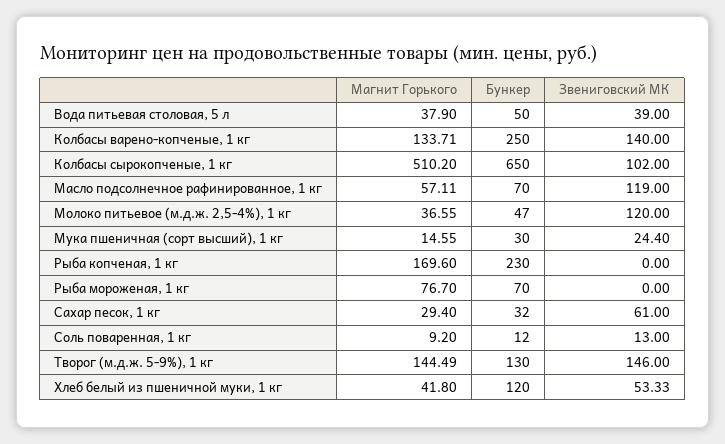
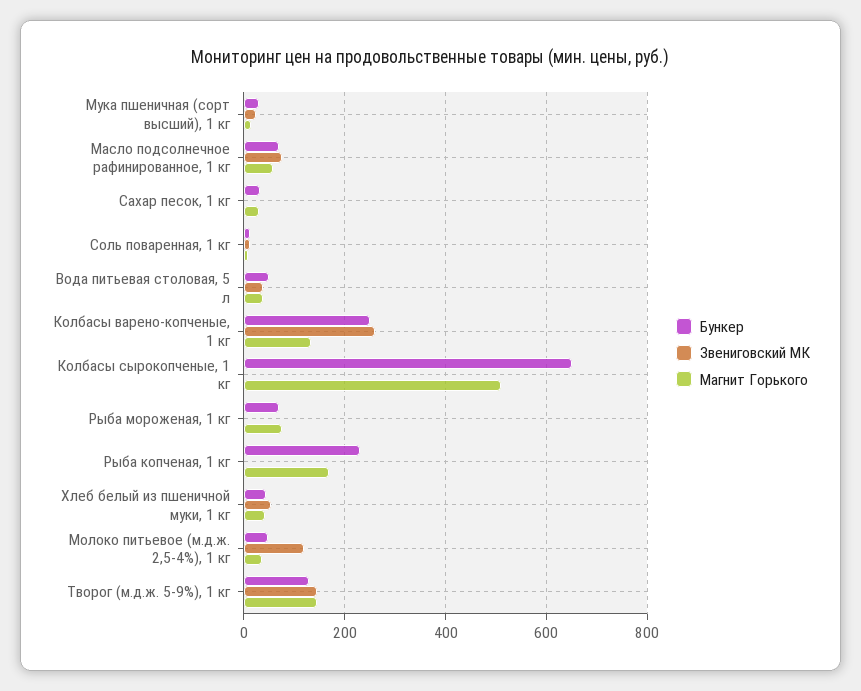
  {
    "Магнит Горького": {
      "Вода питьевая столовая, 5 л": 37.9,
      "Колбасы варено-копченые, 1 кг": 133.71,
      "Колбасы сырокопченые, 1 кг": 510.2,
      "Масло подсолнечное рафинированное, 1 кг": 57.11,
      "Молоко питьевое (м.д.ж. 2,5-4%), 1 кг": 36.55,
      "Мука пшеничная (сорт высший), 1 кг": 14.55,
      "Рыба копченая, 1 кг": 169.6,
      "Рыба мороженая, 1 кг": 76.7,
      "Сахар песок, 1 кг": 29.4,
      "Соль поваренная, 1 кг": 9.2,
      "Творог (м.д.ж. 5-9%), 1 кг": 144.49,
      "Хлеб белый из пшеничной муки, 1 кг": 41.8
    },
    "Бункер": {
      "Вода питьевая столовая, 5 л": 50,
      "Колбасы варено-копченые, 1 кг": 250,
      "Колбасы сырокопченые, 1 кг": 650,
      "Масло подсолнечное рафинированное, 1 кг": 70,
      "Молоко питьевое (м.д.ж. 2,5-4%), 1 кг": 47,
      "Мука пшеничная (сорт высший), 1 кг": 30,
      "Рыба копченая, 1 кг": 230,
      "Рыба мороженая, 1 кг": 70,
      "Сахар песок, 1 кг": 32,
      "Соль поваренная, 1 кг": 12,
      "Творог (м.д.ж. 5-9%), 1 кг": 130,
-     "Хлеб белый из пшеничной муки, 1 кг": 120
+     "Хлеб белый из пшеничной муки, 1 кг": 40
    },
    "Звениговский МК": {
      "Вода питьевая столовая, 5 л": 39,
-     "Колбасы варено-копченые, 1 кг": 140,
+     "Колбасы варено-копченые, 1 кг": 260,
-     "Колбасы сырокопченые, 1 кг": 102,
+     "Колбасы сырокопченые, 1 кг": 0,
-     "Масло подсолнечное рафинированное, 1 кг": 119,
+     "Масло подсолнечное рафинированное, 1 кг": 80,
      "Молоко питьевое (м.д.ж. 2,5-4%), 1 кг": 120,
      "Мука пшеничная (сорт высший), 1 кг": 24.4,
      "Рыба копченая, 1 кг": 0,
      "Рыба мороженая, 1 кг": 0,
-     "Сахар песок, 1 кг": 61,
+     "Сахар песок, 1 кг": 0,
      "Соль поваренная, 1 кг": 13,
      "Творог (м.д.ж. 5-9%), 1 кг": 146,
      "Хлеб белый из пшеничной муки, 1 кг": 53.33
    }
  }

